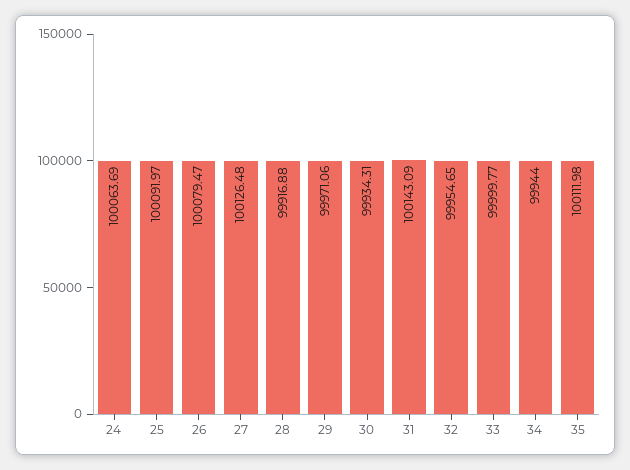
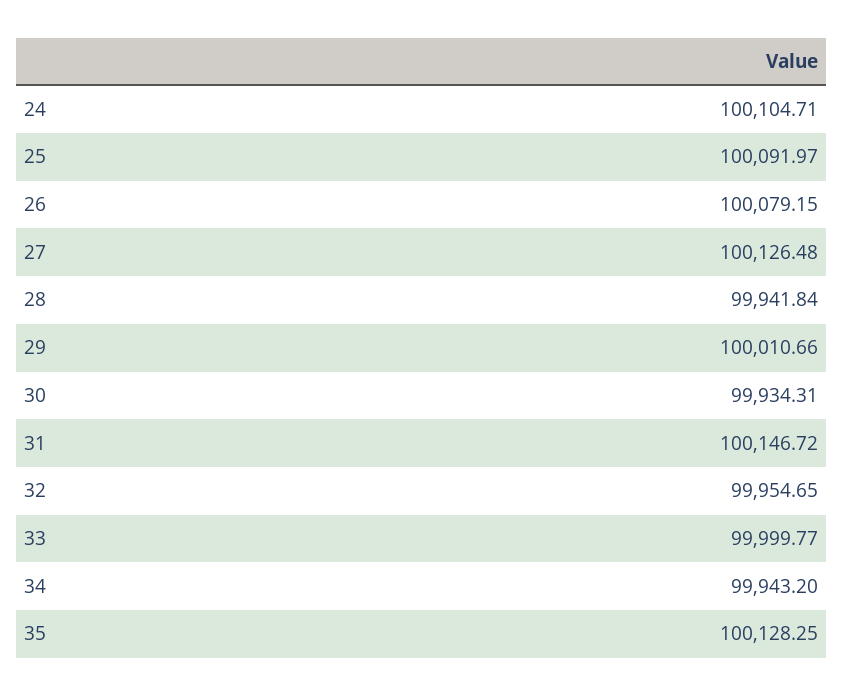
  {
-   "24": 100063.69,
+   "24": 100104.71,
    "25": 100091.97,
-   "26": 100079.47,
+   "26": 100079.15,
    "27": 100126.48,
-   "28": 99916.88,
+   "28": 99941.84,
-   "29": 99971.06,
+   "29": 100010.66,
    "30": 99934.31,
-   "31": 100143.09,
+   "31": 100146.72,
    "32": 99954.65,
    "33": 99999.77,
-   "34": 99944,
+   "34": 99943.2,
-   "35": 100111.98
+   "35": 100128.25
  }

